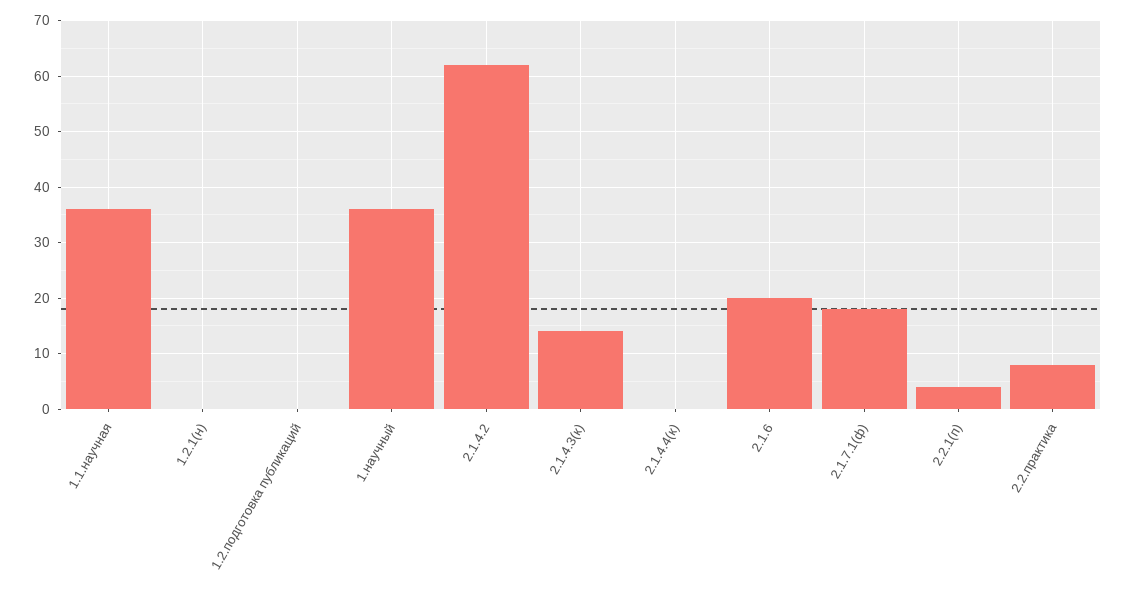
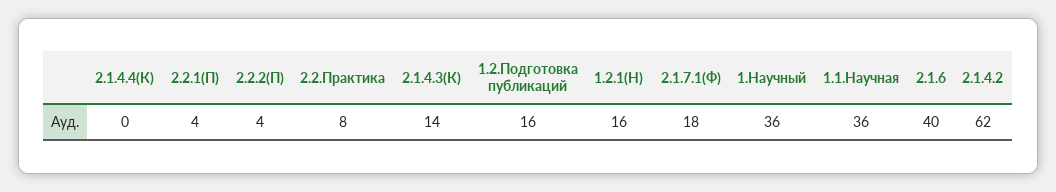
  {
    "1.1.научная": 36,
-   "1.2.1(н)": 0,
+   "1.2.1(н)": 16,
-   "1.2.подготовка публикаций": 0,
+   "1.2.подготовка публикаций": 16,
    "1.научный": 36,
    "2.1.4.2": 62,
    "2.1.4.3(к)": 14,
    "2.1.4.4(к)": 0,
-   "2.1.6": 20,
+   "2.1.6": 40,
    "2.1.7.1(ф)": 18,
    "2.2.1(п)": 4,
-   "2.2.практика": 8
+   "2.2.практика": 8,
+   "2.2.2(П)": 4
  }

